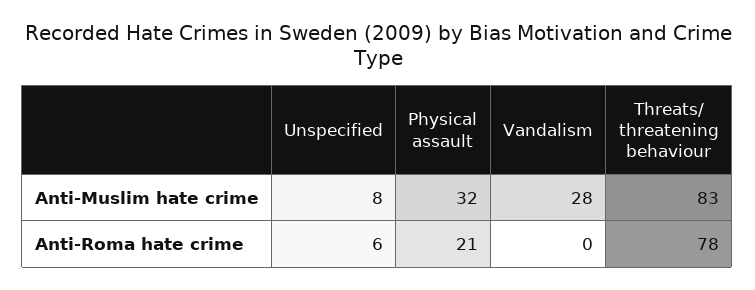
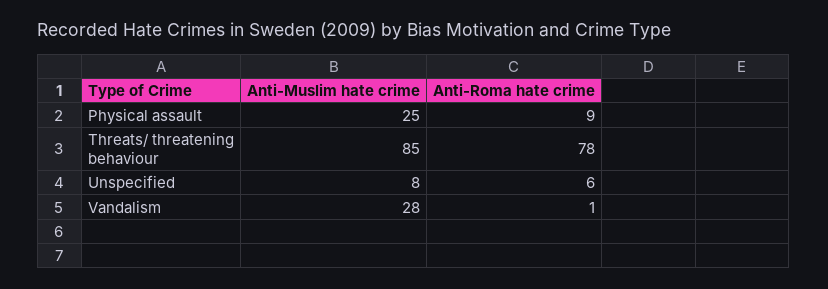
  {
    "Unspecified": {
      "Anti-Muslim hate crime": 8,
      "Anti-Roma hate crime": 6
    },
    "Physical assault": {
-     "Anti-Muslim hate crime": 32,
+     "Anti-Muslim hate crime": 25,
-     "Anti-Roma hate crime": 21
+     "Anti-Roma hate crime": 9
    },
    "Vandalism": {
      "Anti-Muslim hate crime": 28,
-     "Anti-Roma hate crime": 0
+     "Anti-Roma hate crime": 1
    },
    "Threats/ threatening behaviour": {
-     "Anti-Muslim hate crime": 83,
+     "Anti-Muslim hate crime": 85,
      "Anti-Roma hate crime": 78
    }
  }

